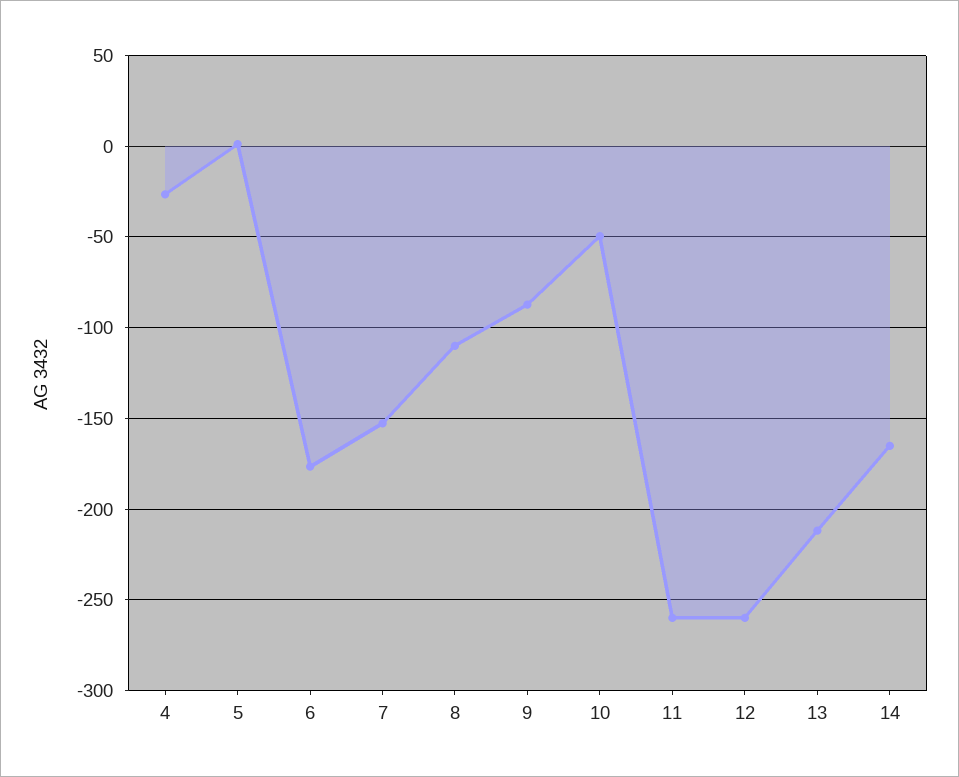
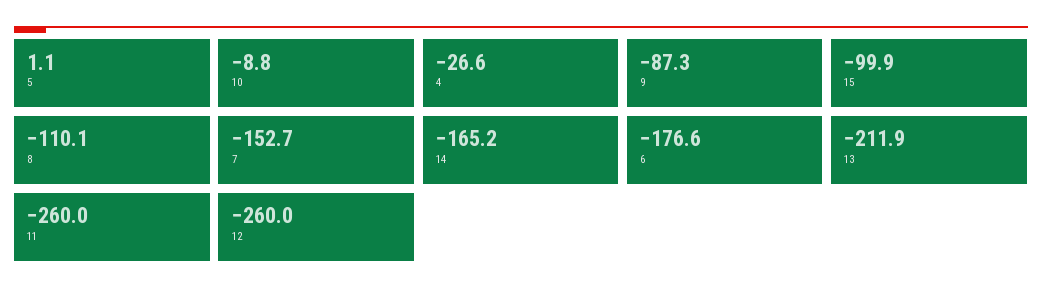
  {
    "4": -26.6,
    "5": 1.1,
    "6": -176.6,
    "7": -152.7,
    "8": -110.1,
    "9": -87.3,
-   "10": -50,
+   "10": -8.8,
    "11": -260,
    "12": -260,
    "13": -211.9,
-   "14": -165.2
+   "14": -165.2,
+   "15": -99.9
  }

